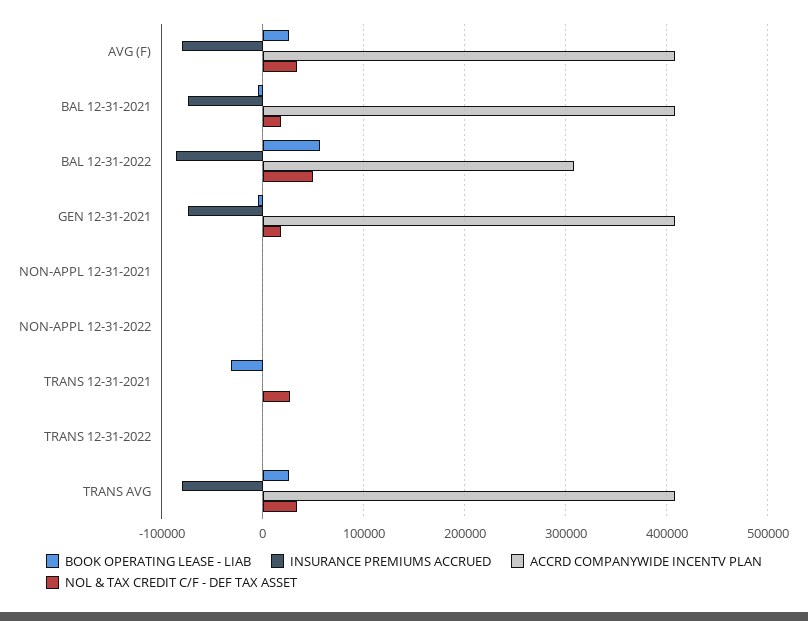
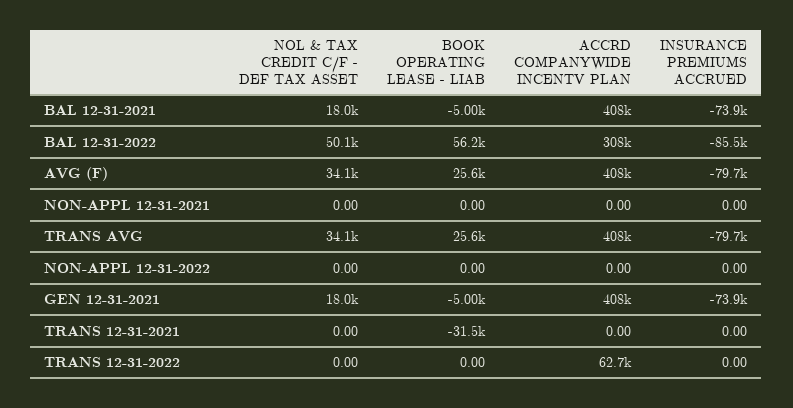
  {
    "BOOK OPERATING LEASE - LIAB": {
      "AVG (F)": 25600,
      "BAL 12-31-2021": -5000,
      "BAL 12-31-2022": 56200,
      "GEN 12-31-2021": -5000,
      "NON-APPL 12-31-2021": 0,
      "NON-APPL 12-31-2022": 0,
      "TRANS 12-31-2021": -31500,
      "TRANS 12-31-2022": 0,
      "TRANS AVG": 25600
    },
    "INSURANCE PREMIUMS ACCRUED": {
      "AVG (F)": -79700,
      "BAL 12-31-2021": -73900,
      "BAL 12-31-2022": -85500,
      "GEN 12-31-2021": -73900,
      "NON-APPL 12-31-2021": 0,
      "NON-APPL 12-31-2022": 0,
      "TRANS 12-31-2021": 0,
      "TRANS 12-31-2022": 0,
      "TRANS AVG": -79700
    },
    "ACCRD COMPANYWIDE INCENTV PLAN": {
      "AVG (F)": 408000,
      "BAL 12-31-2021": 408000,
      "BAL 12-31-2022": 308000,
      "GEN 12-31-2021": 408000,
      "NON-APPL 12-31-2021": 0,
      "NON-APPL 12-31-2022": 0,
      "TRANS 12-31-2021": 0,
-     "TRANS 12-31-2022": 0,
+     "TRANS 12-31-2022": 62700,
      "TRANS AVG": 408000
    },
    "NOL & TAX CREDIT C/F - DEF TAX ASSET": {
      "AVG (F)": 34100,
      "BAL 12-31-2021": 18000,
      "BAL 12-31-2022": 50100,
      "GEN 12-31-2021": 18000,
      "NON-APPL 12-31-2021": 0,
      "NON-APPL 12-31-2022": 0,
-     "TRANS 12-31-2021": 30000,
+     "TRANS 12-31-2021": 0,
      "TRANS 12-31-2022": 0,
      "TRANS AVG": 34100
    }
  }

